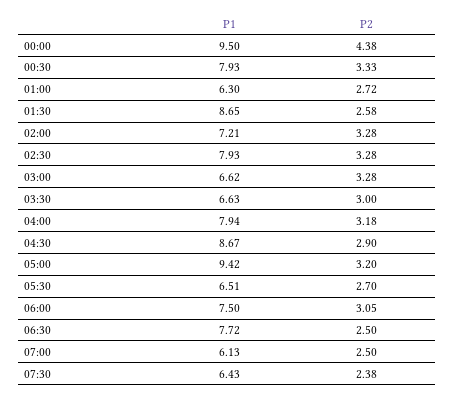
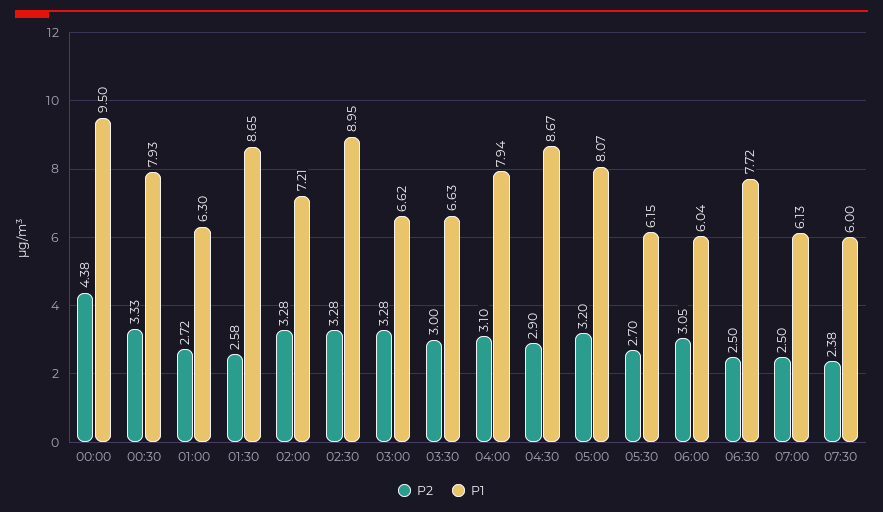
  {
    "P1": {
      "00:00": 9.5,
      "00:30": 7.93,
      "01:00": 6.3,
      "01:30": 8.65,
      "02:00": 7.21,
-     "02:30": 7.93,
+     "02:30": 8.95,
      "03:00": 6.62,
      "03:30": 6.63,
      "04:00": 7.94,
      "04:30": 8.67,
-     "05:00": 9.42,
+     "05:00": 8.07,
-     "05:30": 6.51,
+     "05:30": 6.15,
-     "06:00": 7.5,
+     "06:00": 6.04,
      "06:30": 7.72,
      "07:00": 6.13,
-     "07:30": 6.43
+     "07:30": 6
    },
    "P2": {
      "00:00": 4.38,
      "00:30": 3.33,
      "01:00": 2.72,
      "01:30": 2.58,
      "02:00": 3.28,
      "02:30": 3.28,
      "03:00": 3.28,
      "03:30": 3,
-     "04:00": 3.18,
+     "04:00": 3.1,
      "04:30": 2.9,
      "05:00": 3.2,
      "05:30": 2.7,
      "06:00": 3.05,
      "06:30": 2.5,
      "07:00": 2.5,
      "07:30": 2.38
    }
  }

